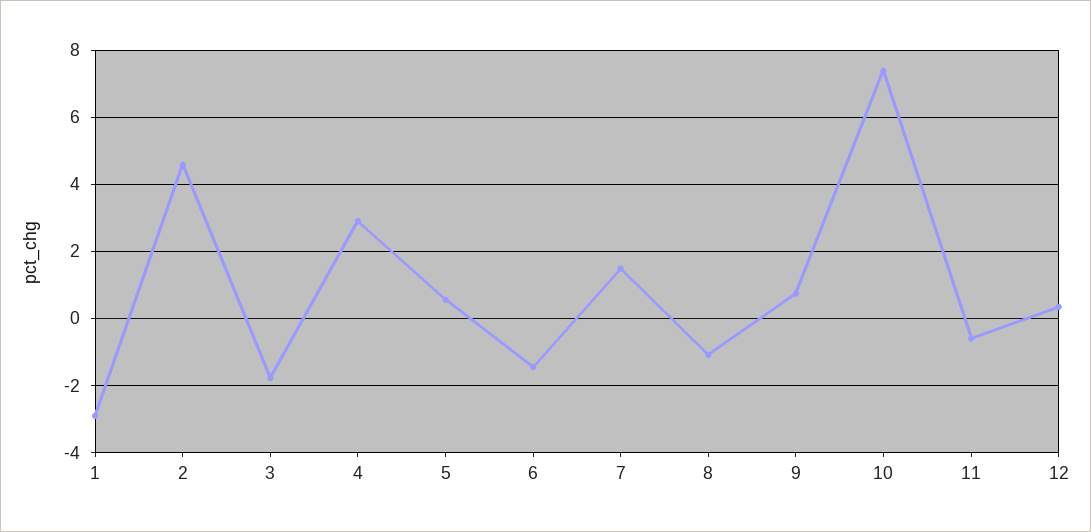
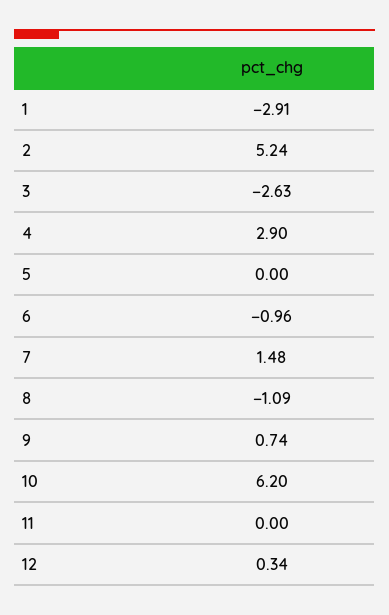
  {
    "1": -2.91,
-   "2": 4.6,
+   "2": 5.24,
-   "3": -1.8,
+   "3": -2.63,
    "4": 2.9,
-   "5": 0.6,
+   "5": 0,
-   "6": -1.4,
+   "6": -0.96,
    "7": 1.48,
    "8": -1.09,
    "9": 0.74,
-   "10": 7.4,
+   "10": 6.2,
-   "11": -0.6,
+   "11": 0,
    "12": 0.34
  }

